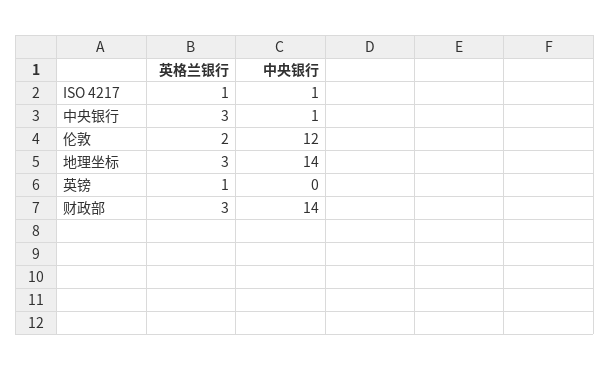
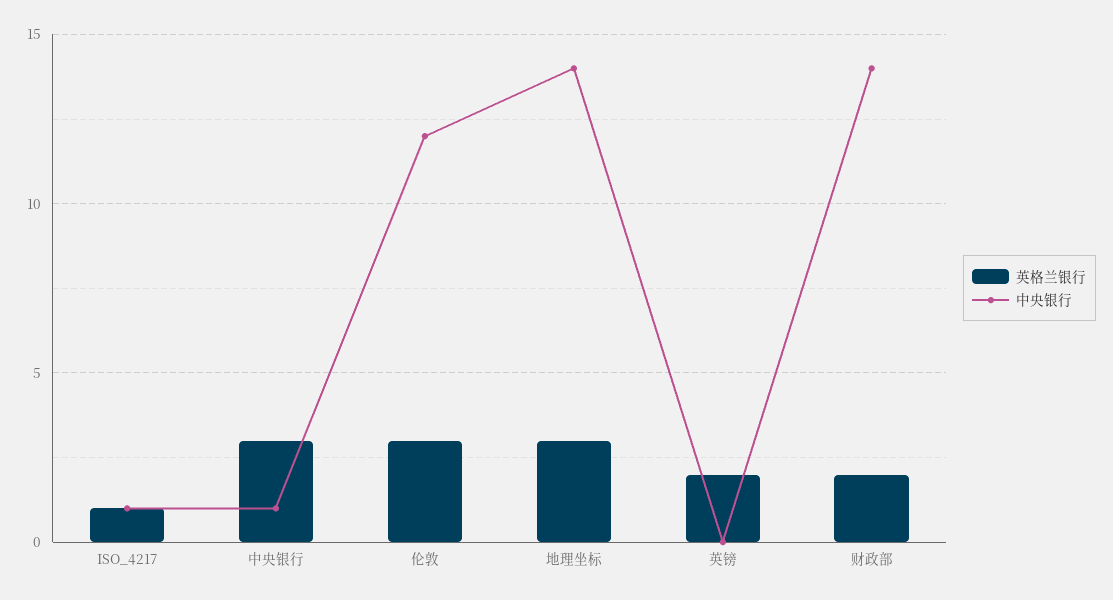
  {
    "英格兰银行": {
      "ISO 4217": 1,
      "中央银行": 3,
-     "伦敦": 2,
+     "伦敦": 3,
      "地理坐标": 3,
-     "英镑": 1,
+     "英镑": 2,
-     "财政部": 3
+     "财政部": 2
    },
    "中央银行": {
      "ISO 4217": 1,
      "中央银行": 1,
      "伦敦": 12,
      "地理坐标": 14,
      "英镑": 0,
      "财政部": 14
    }
  }

